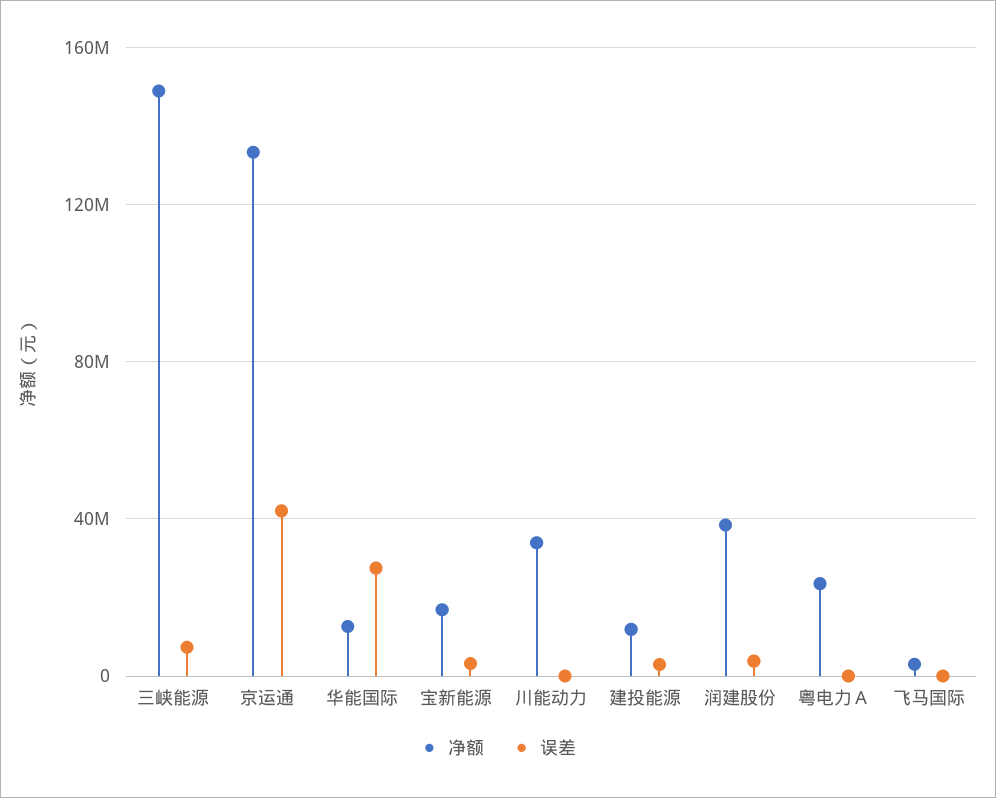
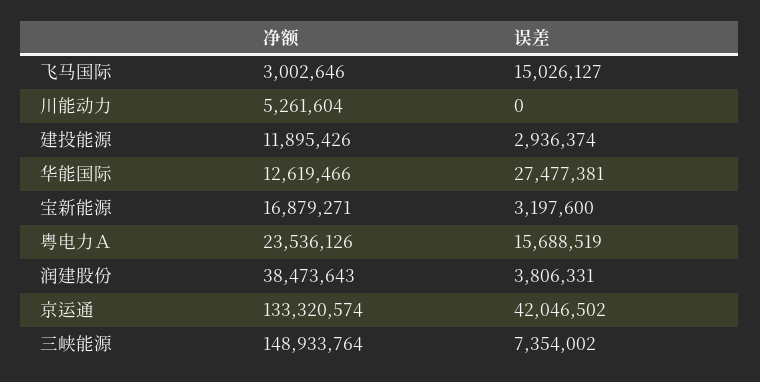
  {
    "净额": {
      "三峡能源": 148933764,
      "京运通": 133320574,
      "华能国际": 12619466,
      "宝新能源": 16879271,
-     "川能动力": 35000000,
+     "川能动力": 5261604,
      "建投能源": 11895426,
      "润建股份": 38473643,
      "粤电力Ａ": 23536126,
      "飞马国际": 3002646
    },
    "误差": {
      "三峡能源": 7354002,
      "京运通": 42046502,
      "华能国际": 27477381,
      "宝新能源": 3197600,
      "川能动力": 0,
      "建投能源": 2936374,
      "润建股份": 3806331,
-     "粤电力Ａ": 0,
+     "粤电力Ａ": 15688519,
-     "飞马国际": 0
+     "飞马国际": 15026127
    }
  }

